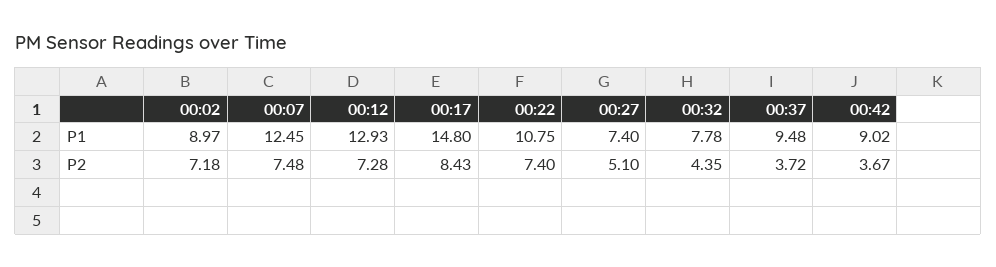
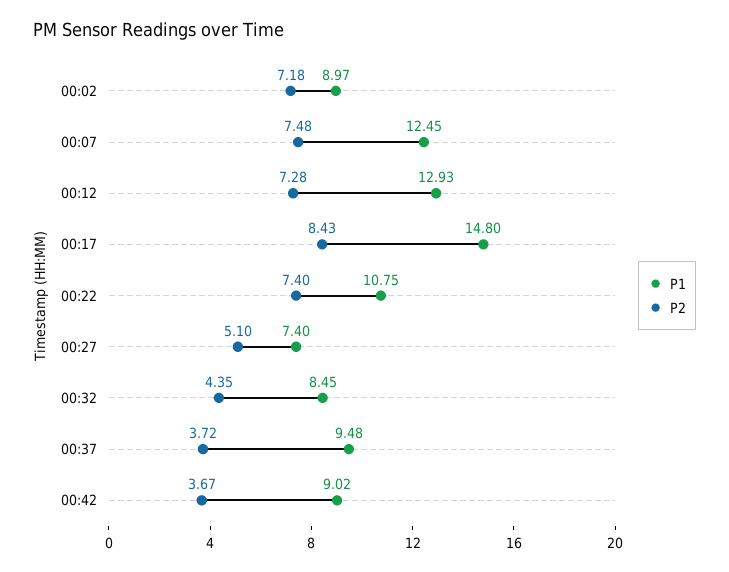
  {
    "P1": {
      "00:02": 8.97,
      "00:07": 12.45,
      "00:12": 12.93,
      "00:17": 14.8,
      "00:22": 10.75,
      "00:27": 7.4,
-     "00:32": 7.78,
+     "00:32": 8.45,
      "00:37": 9.48,
      "00:42": 9.02
    },
    "P2": {
      "00:02": 7.18,
      "00:07": 7.48,
      "00:12": 7.28,
      "00:17": 8.43,
      "00:22": 7.4,
      "00:27": 5.1,
      "00:32": 4.35,
      "00:37": 3.72,
      "00:42": 3.67
    }
  }

